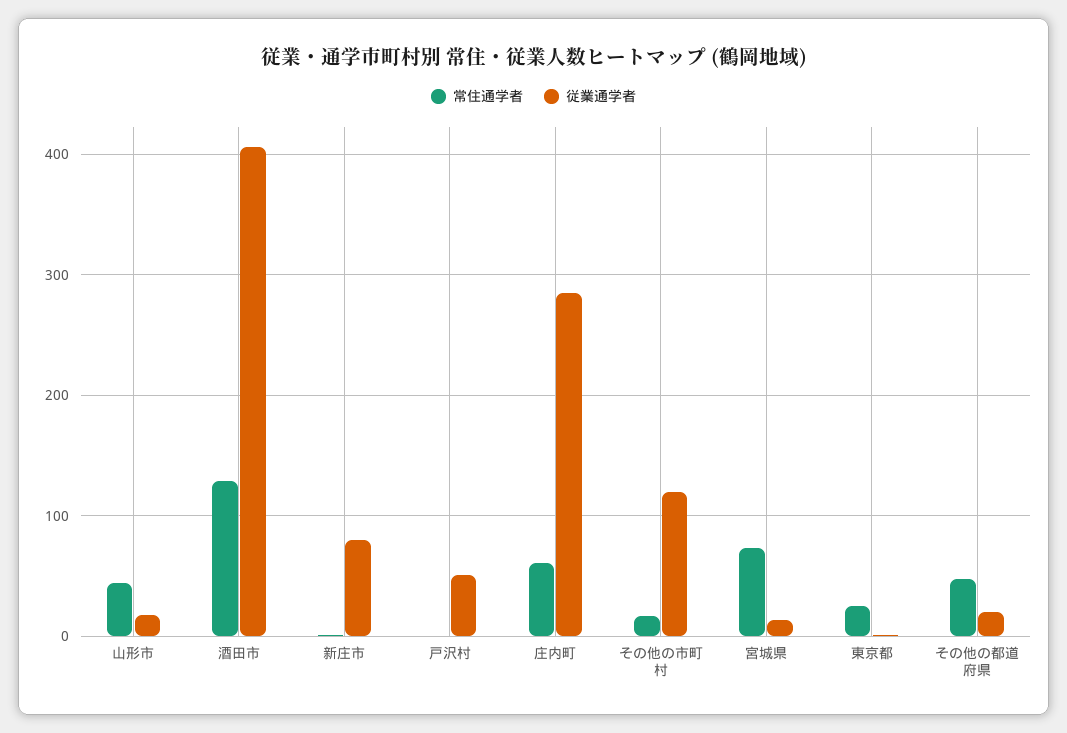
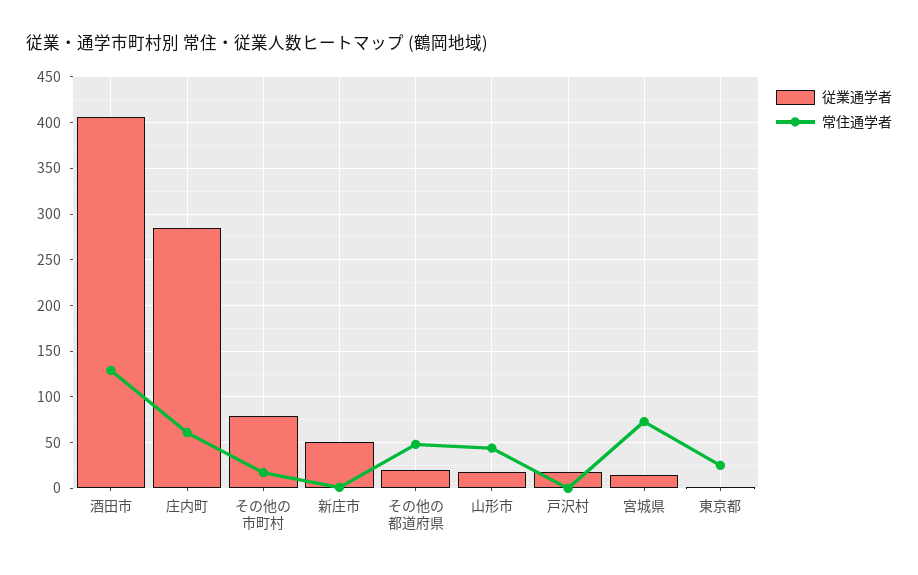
  {
    "常住通学者": {
      "山形市": 40,
      "酒田市": 130,
      "新庄市": 0,
      "戸沢村": 0,
      "庄内町": 60,
      "その他の市町村": 20,
      "宮城県": 70,
      "東京都": 30,
      "その他の都道府県": 50
    },
    "従業通学者": {
      "山形市": 20,
      "酒田市": 410,
-     "新庄市": 80,
+     "新庄市": 50,
-     "戸沢村": 50,
+     "戸沢村": 20,
      "庄内町": 290,
-     "その他の市町村": 120,
+     "その他の市町村": 80,
      "宮城県": 10,
      "東京都": 0,
      "その他の都道府県": 20
    }
  }

